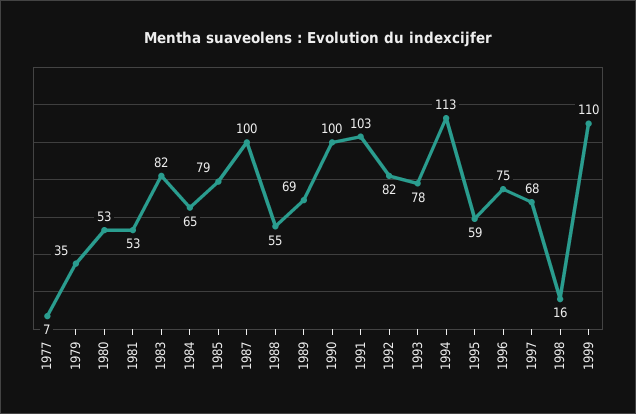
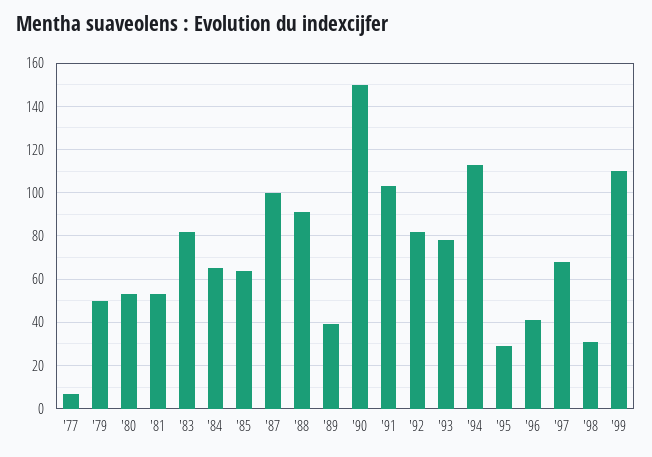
  {
    "1977": 7,
-   "1979": 35,
+   "1979": 50,
    "1980": 53,
    "1981": 53,
    "1983": 82,
    "1984": 65,
-   "1985": 79,
+   "1985": 65,
    "1987": 100,
-   "1988": 55,
+   "1988": 90,
-   "1989": 69,
+   "1989": 40,
-   "1990": 100,
+   "1990": 150,
    "1991": 103,
    "1992": 82,
    "1993": 78,
    "1994": 113,
-   "1995": 59,
+   "1995": 30,
-   "1996": 75,
+   "1996": 40,
    "1997": 68,
-   "1998": 16,
+   "1998": 30,
    "1999": 110
  }

